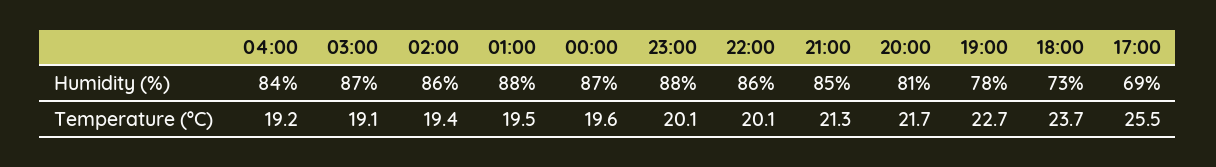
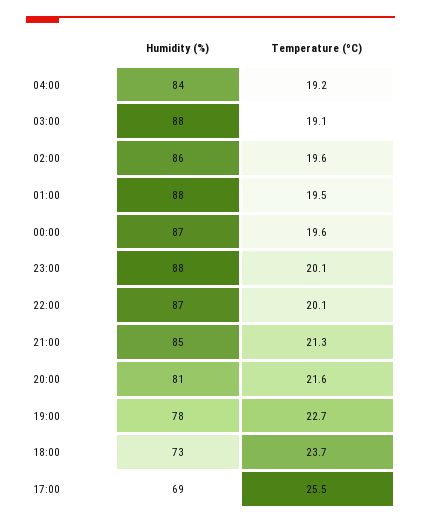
  {
    "04:00": {
      "Humidity (%)": 84,
      "Temperature (ºC)": 19.2
    },
    "03:00": {
-     "Humidity (%)": 87,
+     "Humidity (%)": 88,
      "Temperature (ºC)": 19.1
    },
    "02:00": {
      "Humidity (%)": 86,
-     "Temperature (ºC)": 19.4
+     "Temperature (ºC)": 19.6
    },
    "01:00": {
      "Humidity (%)": 88,
      "Temperature (ºC)": 19.5
    },
    "00:00": {
      "Humidity (%)": 87,
      "Temperature (ºC)": 19.6
    },
    "23:00": {
      "Humidity (%)": 88,
      "Temperature (ºC)": 20.1
    },
    "22:00": {
-     "Humidity (%)": 86,
+     "Humidity (%)": 87,
      "Temperature (ºC)": 20.1
    },
    "21:00": {
      "Humidity (%)": 85,
      "Temperature (ºC)": 21.3
    },
    "20:00": {
      "Humidity (%)": 81,
-     "Temperature (ºC)": 21.7
+     "Temperature (ºC)": 21.6
    },
    "19:00": {
      "Humidity (%)": 78,
      "Temperature (ºC)": 22.7
    },
    "18:00": {
      "Humidity (%)": 73,
      "Temperature (ºC)": 23.7
    },
    "17:00": {
      "Humidity (%)": 69,
      "Temperature (ºC)": 25.5
    }
  }

